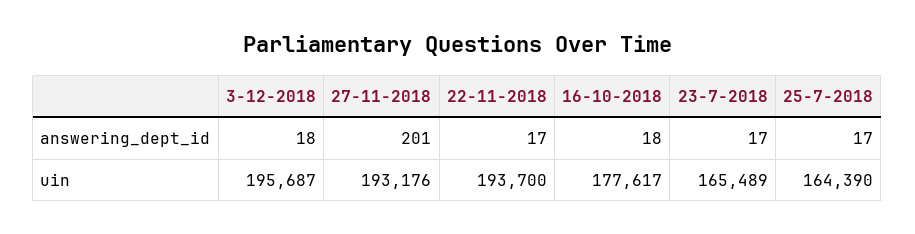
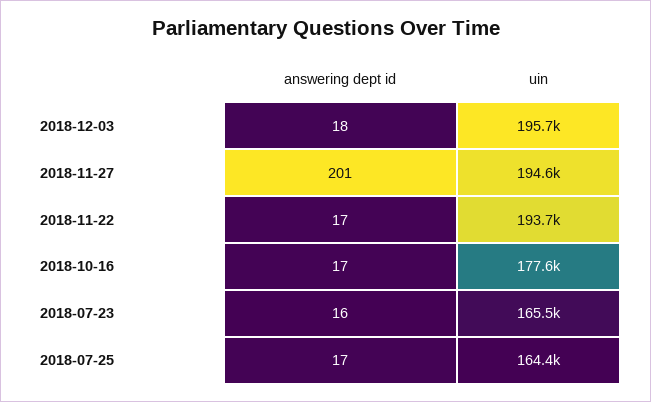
  {
    "3-12-2018": {
      "answering_dept_id": 18,
      "uin": 195687
    },
    "27-11-2018": {
      "answering_dept_id": 201,
-     "uin": 193176
+     "uin": 194600
    },
    "22-11-2018": {
      "answering_dept_id": 17,
      "uin": 193700
    },
    "16-10-2018": {
-     "answering_dept_id": 18,
+     "answering_dept_id": 17,
      "uin": 177617
    },
    "23-7-2018": {
-     "answering_dept_id": 17,
+     "answering_dept_id": 16,
      "uin": 165489
    },
    "25-7-2018": {
      "answering_dept_id": 17,
      "uin": 164390
    }
  }

